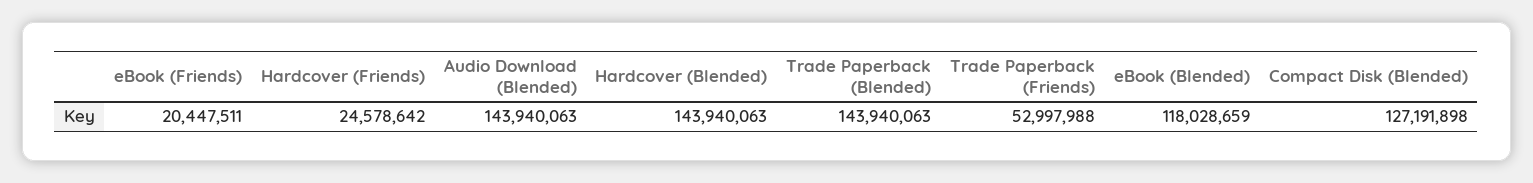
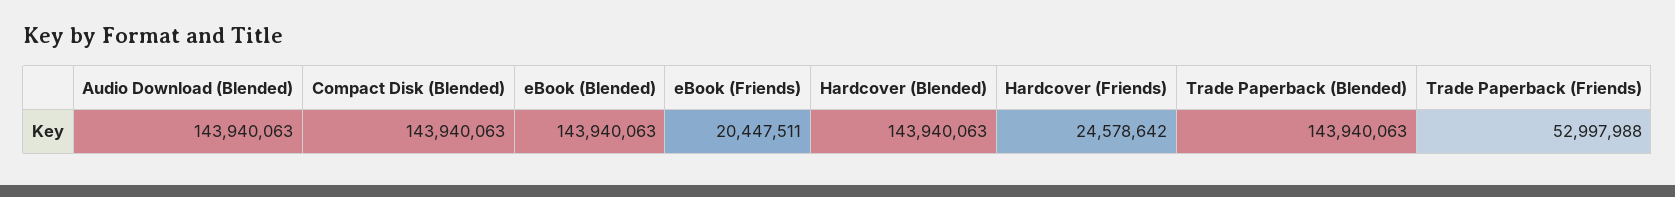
  {
    "eBook (Friends)": 20447511,
    "Hardcover (Friends)": 24578642,
    "Audio Download (Blended)": 143940063,
    "Hardcover (Blended)": 143940063,
    "Trade Paperback (Blended)": 143940063,
    "Trade Paperback (Friends)": 52997988,
-   "eBook (Blended)": 118028659,
+   "eBook (Blended)": 143940063,
-   "Compact Disk (Blended)": 127191898
+   "Compact Disk (Blended)": 143940063
  }

